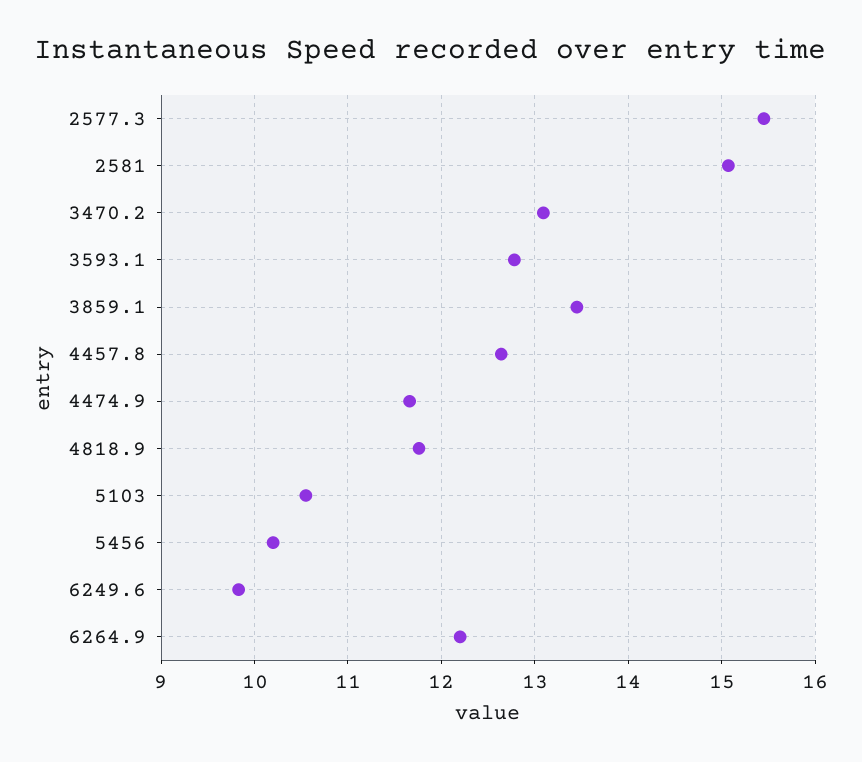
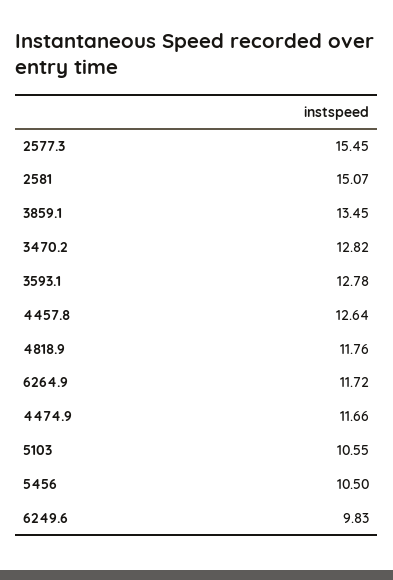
  {
    "2577.3": 15.45,
    "2581": 15.07,
-   "3470.2": 13.1,
+   "3470.2": 12.82,
    "3593.1": 12.78,
    "3859.1": 13.45,
    "4457.8": 12.64,
    "4474.9": 11.66,
    "4818.9": 11.76,
    "5103": 10.55,
-   "5456": 10.2,
+   "5456": 10.5,
    "6249.6": 9.83,
-   "6264.9": 12.2
+   "6264.9": 11.72
  }

